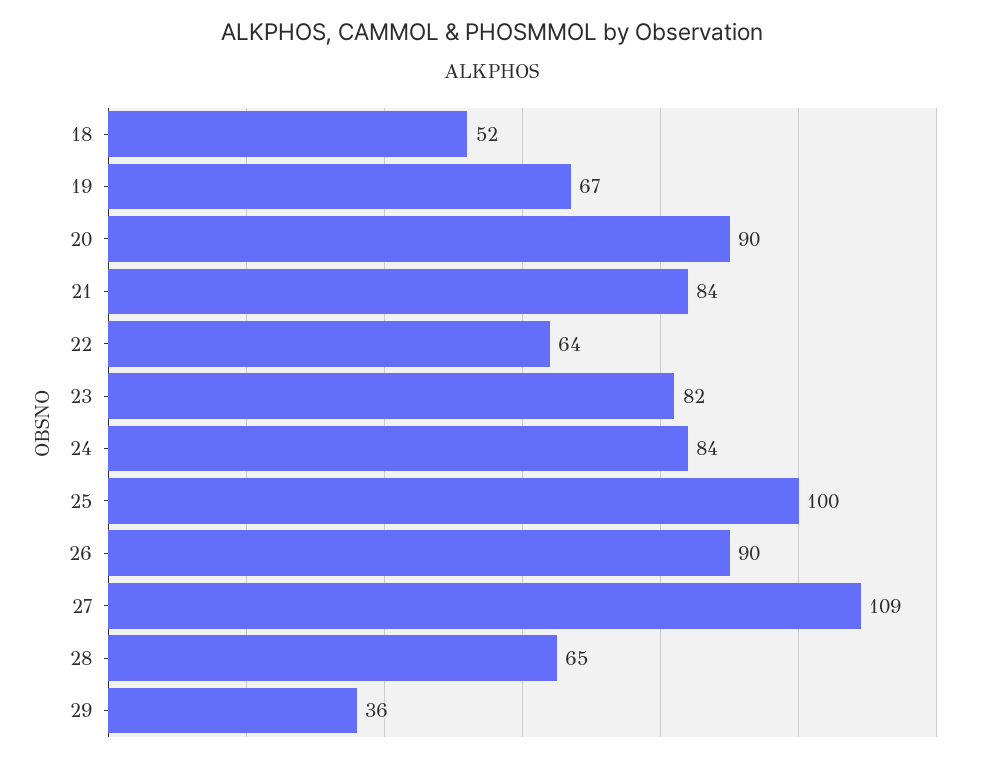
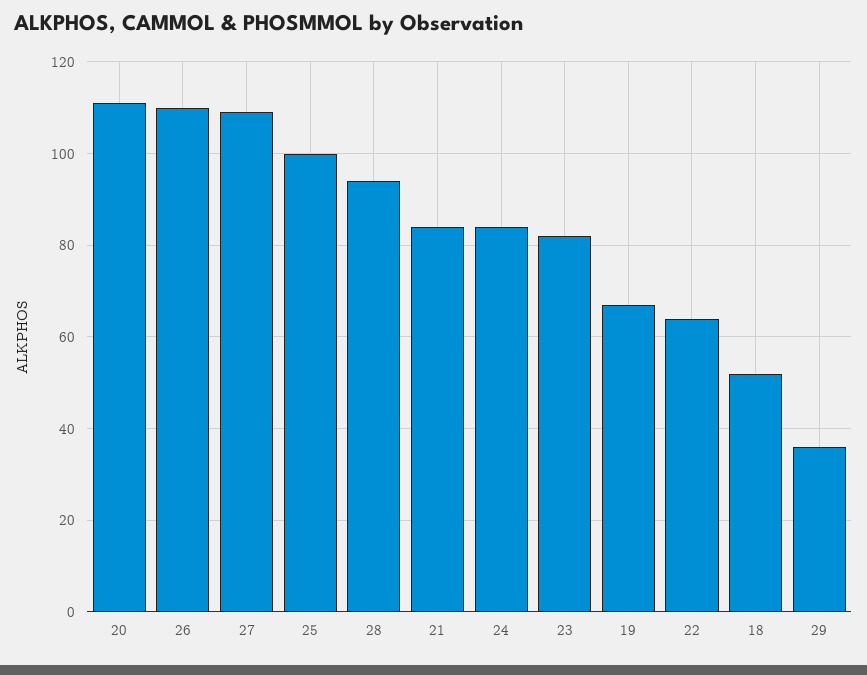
  {
    "18": 52,
    "19": 67,
-   "20": 90,
+   "20": 110,
    "21": 84,
    "22": 64,
    "23": 82,
    "24": 84,
    "25": 100,
-   "26": 90,
+   "26": 110,
    "27": 109,
-   "28": 65,
+   "28": 95,
    "29": 36
  }

